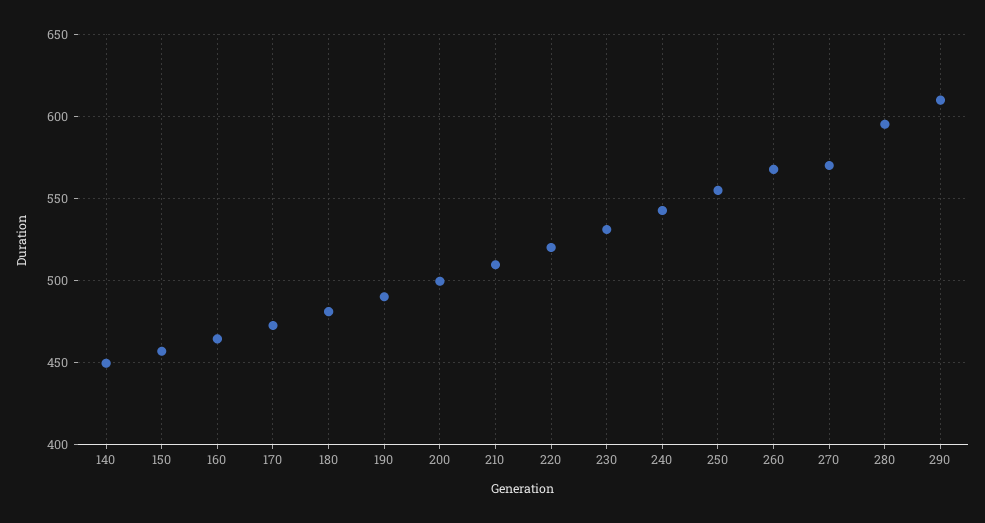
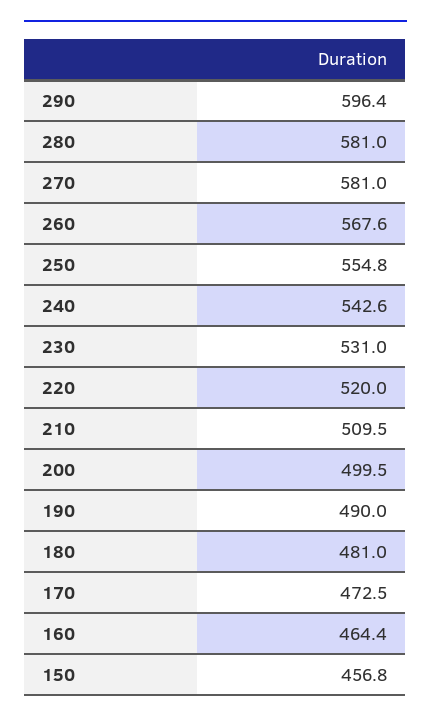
  {
-   "140": 450,
    "150": 456.8,
    "160": 464.4,
    "170": 472.5,
    "180": 481,
    "190": 490,
    "200": 499.5,
    "210": 509.5,
    "220": 520,
    "230": 531,
    "240": 542.6,
    "250": 554.8,
    "260": 567.6,
-   "270": 570,
+   "270": 581,
-   "280": 595,
+   "280": 581,
-   "290": 610
+   "290": 596.4
  }

